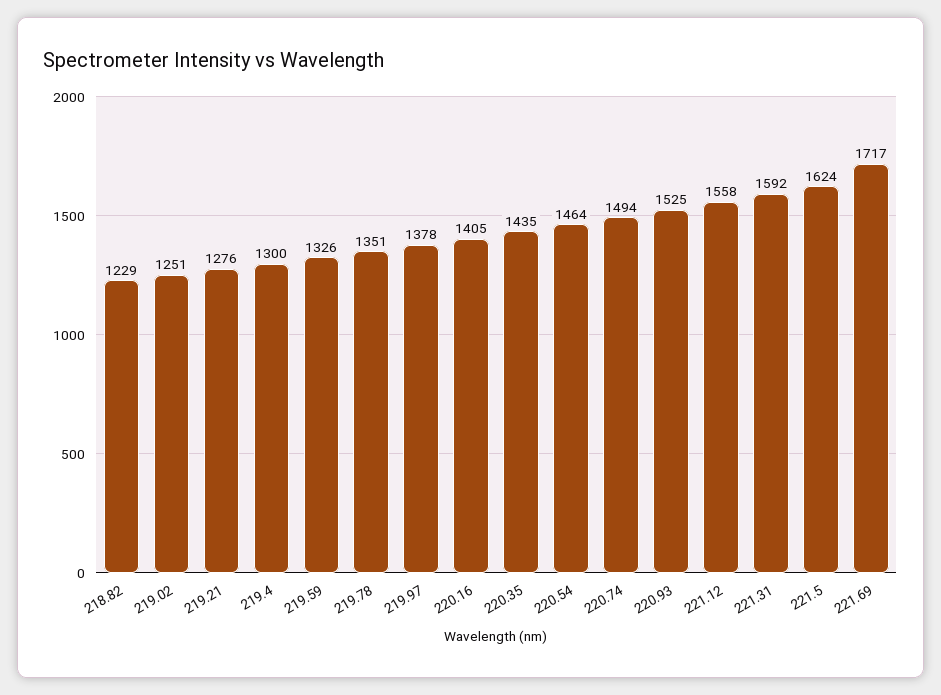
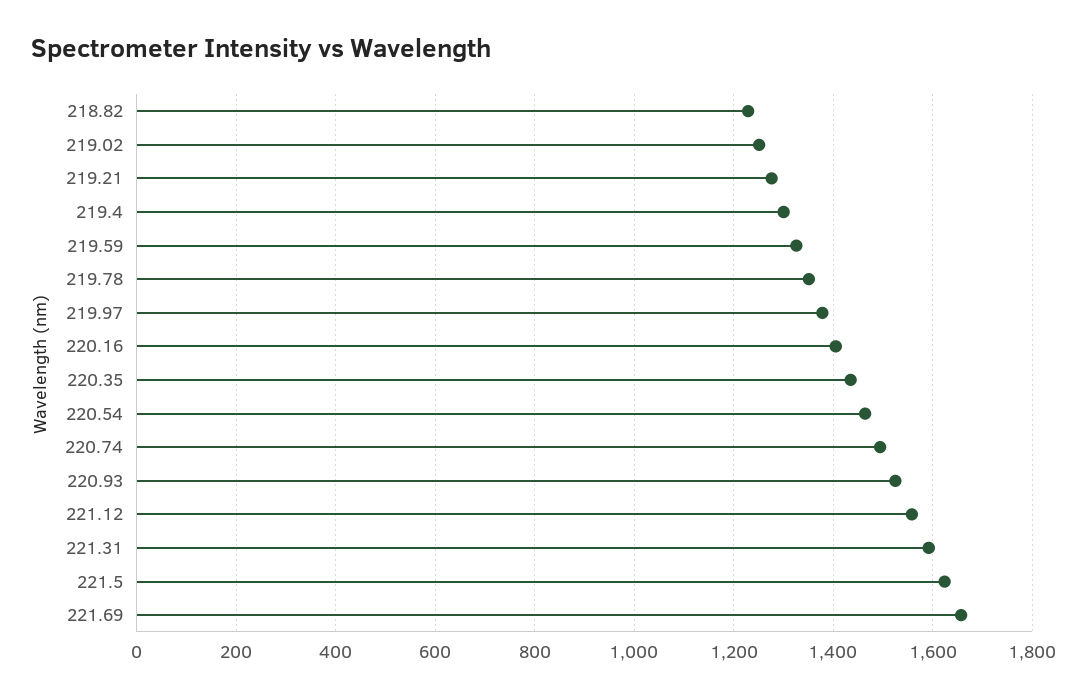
  {
    "218.82": 1229,
    "219.02": 1251,
    "219.21": 1276,
    "219.4": 1300,
    "219.59": 1326,
    "219.78": 1351,
    "219.97": 1378,
    "220.16": 1405,
    "220.35": 1435,
    "220.54": 1464,
    "220.74": 1494,
    "220.93": 1525,
    "221.12": 1558,
    "221.31": 1592,
    "221.5": 1624,
-   "221.69": 1717
+   "221.69": 1660
  }

